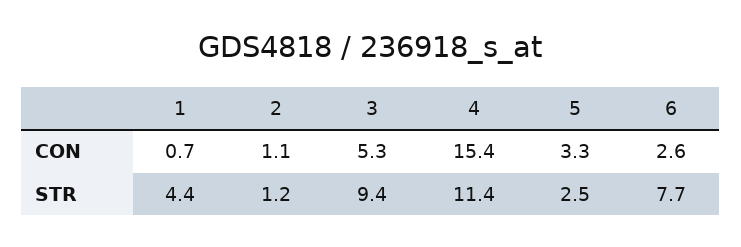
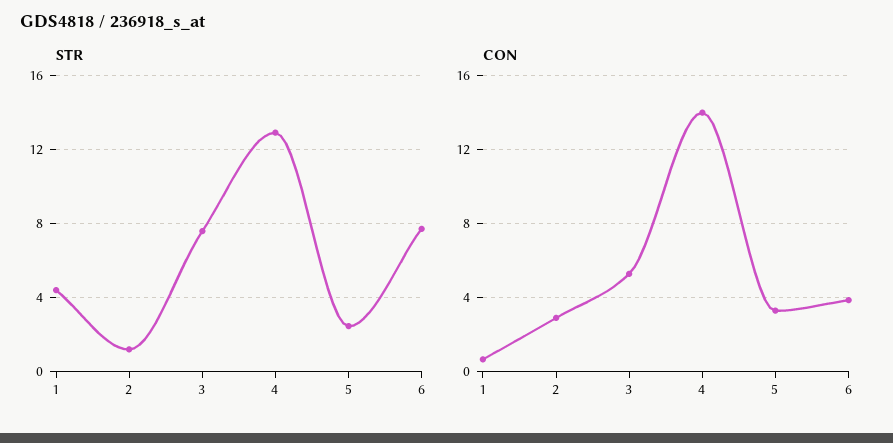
  {
    "CON": {
      "1": 0.7,
-     "2": 1.1,
+     "2": 3,
      "3": 5.3,
-     "4": 15.4,
+     "4": 14,
      "5": 3.3,
-     "6": 2.6
+     "6": 4
    },
    "STR": {
      "1": 4.4,
      "2": 1.2,
-     "3": 9.4,
+     "3": 7.5,
-     "4": 11.4,
+     "4": 13,
      "5": 2.5,
      "6": 7.7
    }
  }

